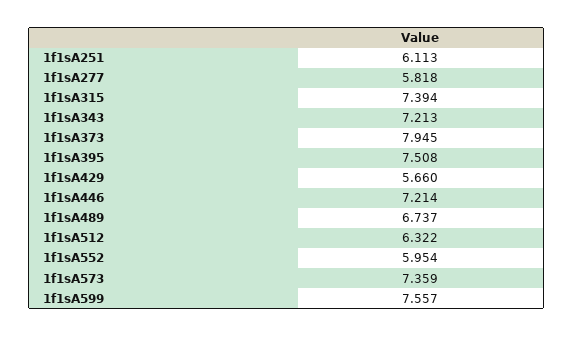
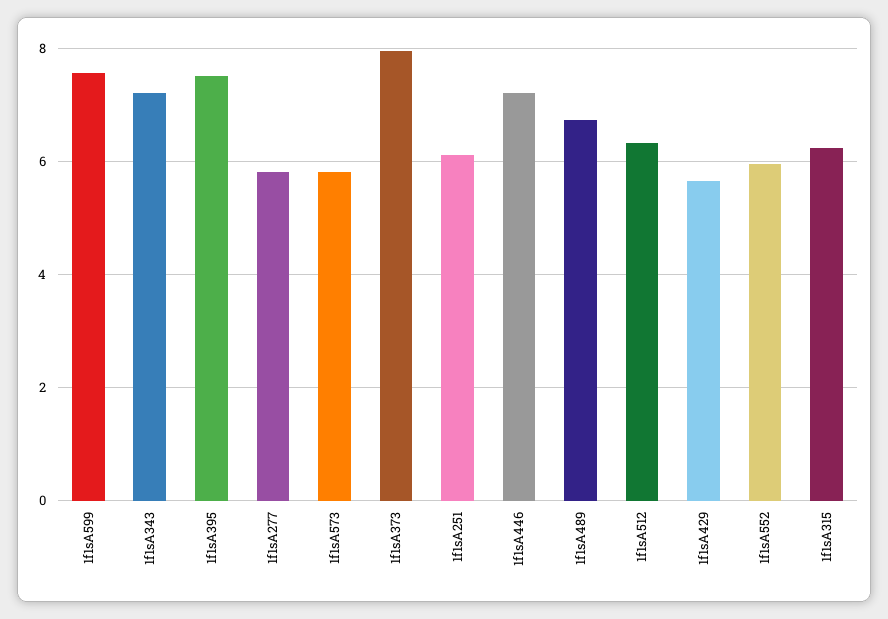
  {
    "1f1sA251": 6.113,
    "1f1sA277": 5.818,
-   "1f1sA315": 7.394,
+   "1f1sA315": 6.2,
    "1f1sA343": 7.213,
    "1f1sA373": 7.945,
    "1f1sA395": 7.508,
    "1f1sA429": 5.66,
    "1f1sA446": 7.214,
    "1f1sA489": 6.737,
    "1f1sA512": 6.322,
    "1f1sA552": 5.954,
-   "1f1sA573": 7.359,
+   "1f1sA573": 5.8,
    "1f1sA599": 7.557
  }

